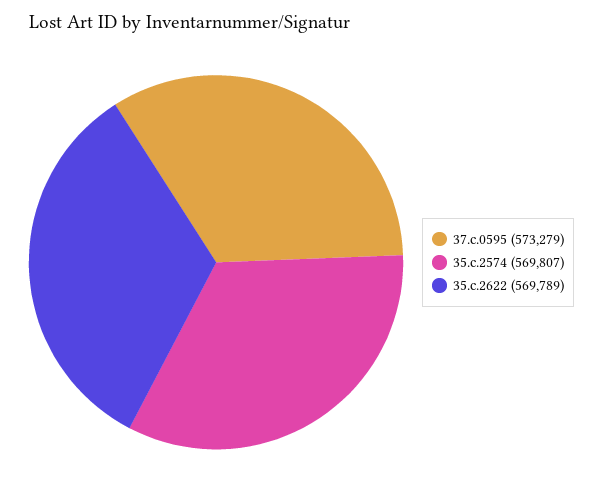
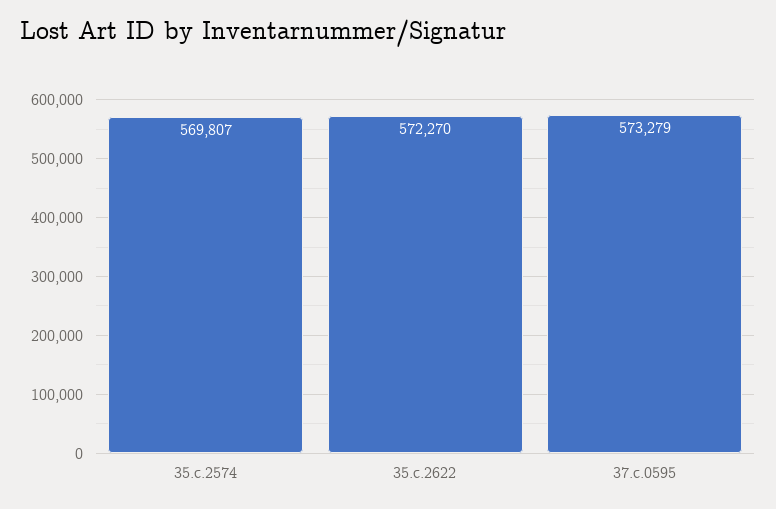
  {
    "37.c.0595": 573279,
    "35.c.2574": 569807,
-   "35.c.2622": 569789
+   "35.c.2622": 572270
  }

